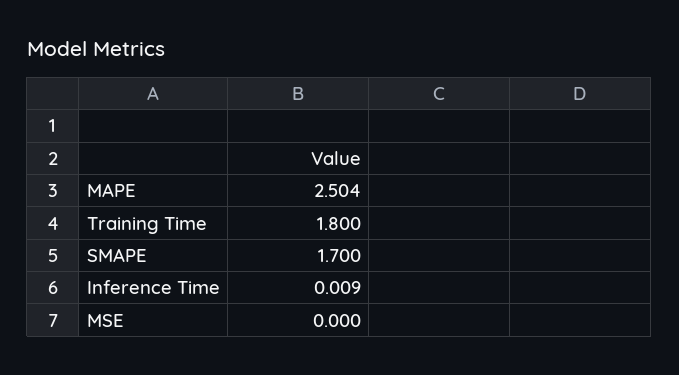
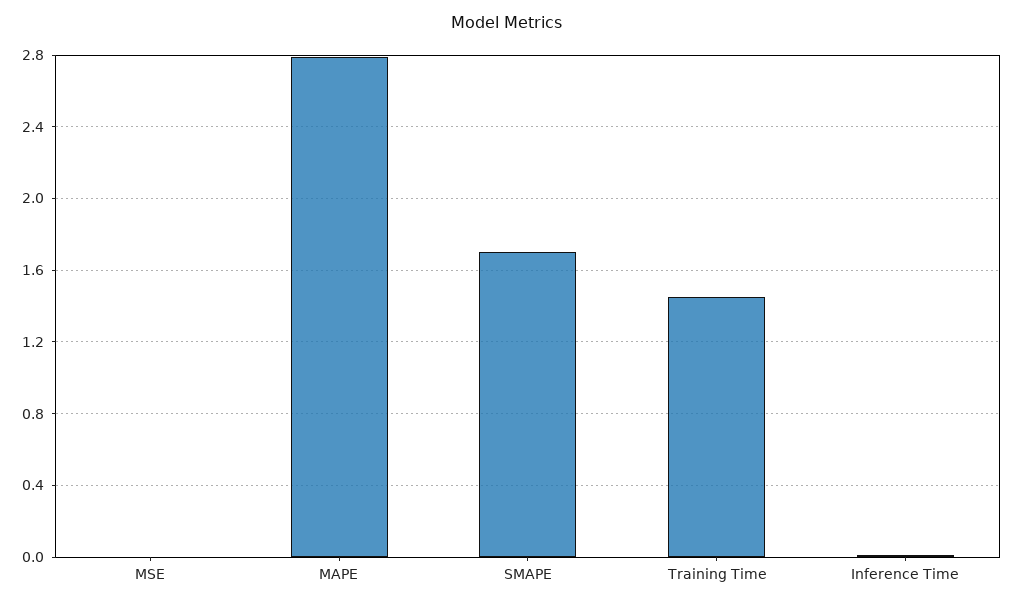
  {
-   "MAPE": 2.504,
+   "MAPE": 2.8,
-   "Training Time": 1.8,
+   "Training Time": 1.45,
    "SMAPE": 1.7,
    "Inference Time": 0.009,
    "MSE": 0
  }

